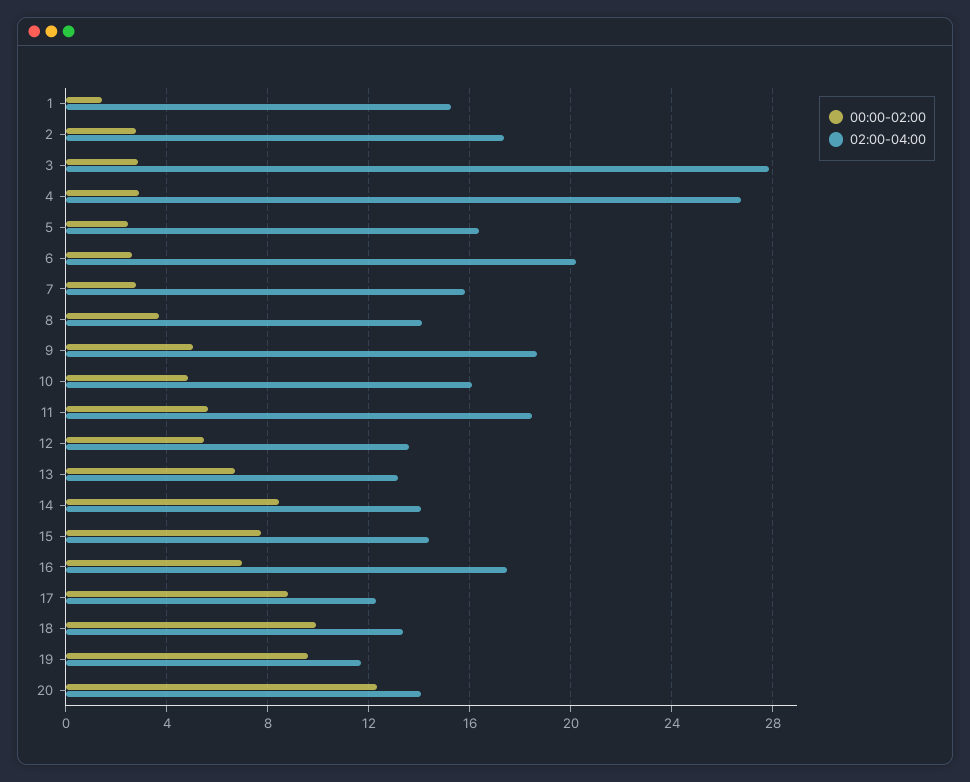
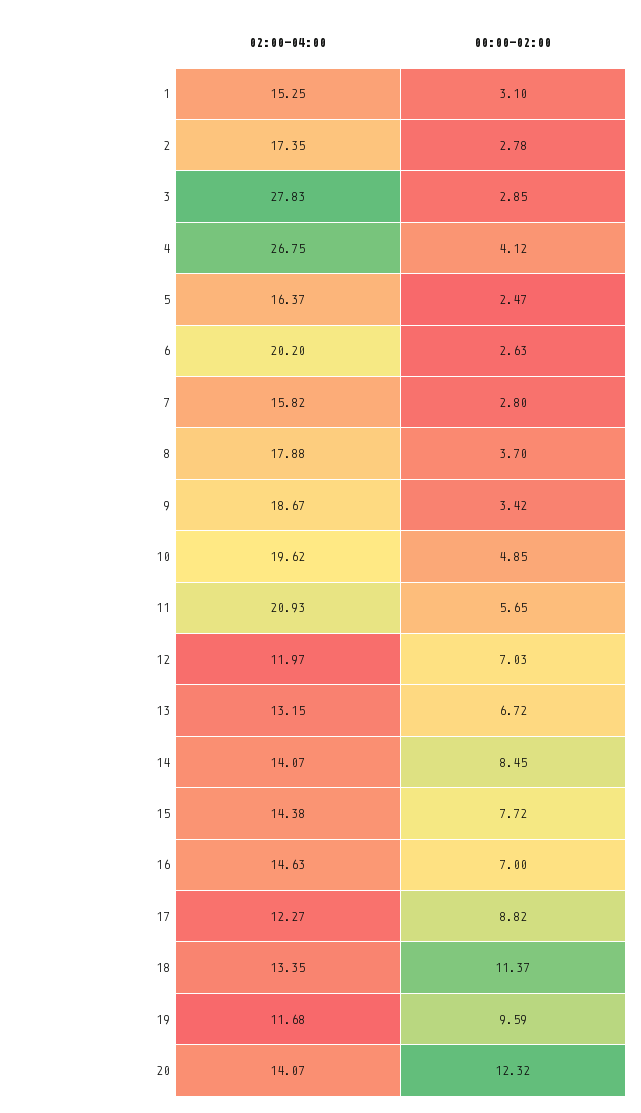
  {
    "00:00-02:00": {
-     "1": 1.5,
+     "1": 3.1,
      "2": 2.78,
      "3": 2.85,
-     "4": 3,
+     "4": 4.12,
      "5": 2.47,
      "6": 2.63,
      "7": 2.8,
      "8": 3.7,
-     "9": 5,
+     "9": 3.42,
      "10": 4.85,
      "11": 5.65,
-     "12": 5.5,
+     "12": 7.03,
      "13": 6.72,
      "14": 8.45,
      "15": 7.72,
      "16": 7,
      "17": 8.82,
-     "18": 10,
+     "18": 11.37,
      "19": 9.59,
      "20": 12.32
    },
    "02:00-04:00": {
      "1": 15.25,
      "2": 17.35,
      "3": 27.83,
      "4": 26.75,
      "5": 16.37,
      "6": 20.2,
      "7": 15.82,
-     "8": 14,
+     "8": 17.88,
      "9": 18.67,
-     "10": 16,
+     "10": 19.62,
-     "11": 18.5,
+     "11": 20.93,
-     "12": 13.5,
+     "12": 11.97,
      "13": 13.15,
      "14": 14.07,
      "15": 14.38,
-     "16": 17.5,
+     "16": 14.63,
      "17": 12.27,
      "18": 13.35,
      "19": 11.68,
      "20": 14.07
    }
  }

